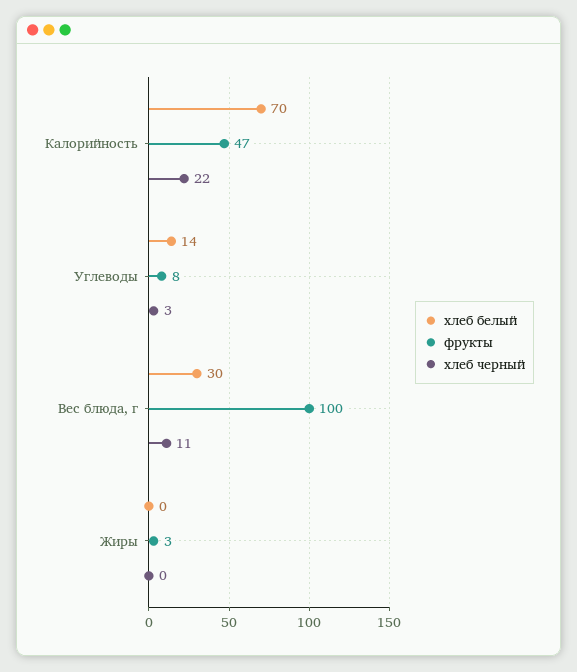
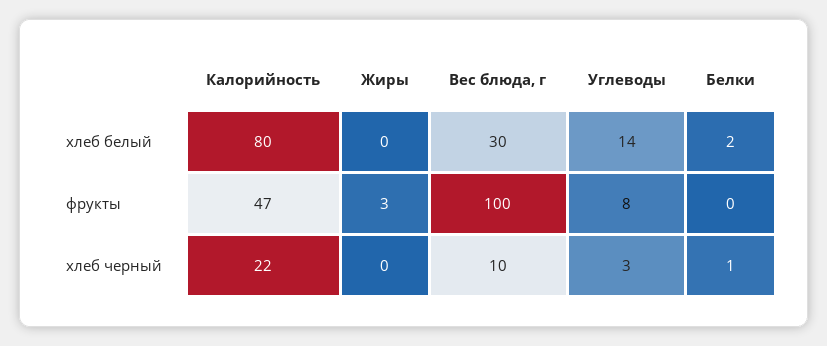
  {
    "хлеб белый": {
-     "Калорийность": 70,
+     "Калорийность": 80,
      "Углеводы": 14,
      "Вес блюда, г": 30,
-     "Жиры": 0
+     "Жиры": 0,
+     "Белки": 2
    },
    "фрукты": {
      "Калорийность": 47,
      "Углеводы": 8,
      "Вес блюда, г": 100,
-     "Жиры": 3
+     "Жиры": 3,
+     "Белки": 0
    },
    "хлеб черный": {
      "Калорийность": 22,
      "Углеводы": 3,
-     "Вес блюда, г": 11,
+     "Вес блюда, г": 10,
-     "Жиры": 0
+     "Жиры": 0,
+     "Белки": 1
    }
  }

